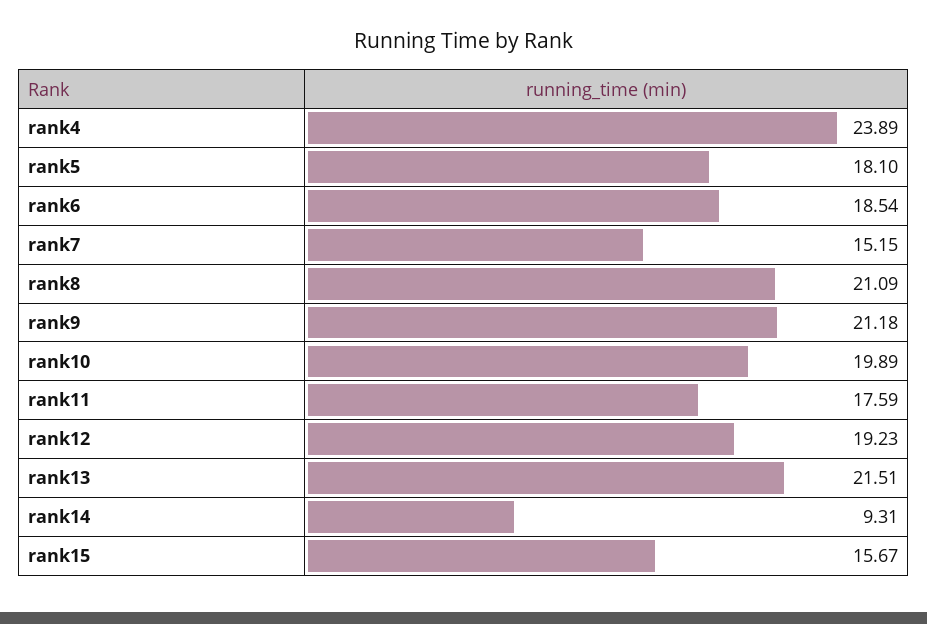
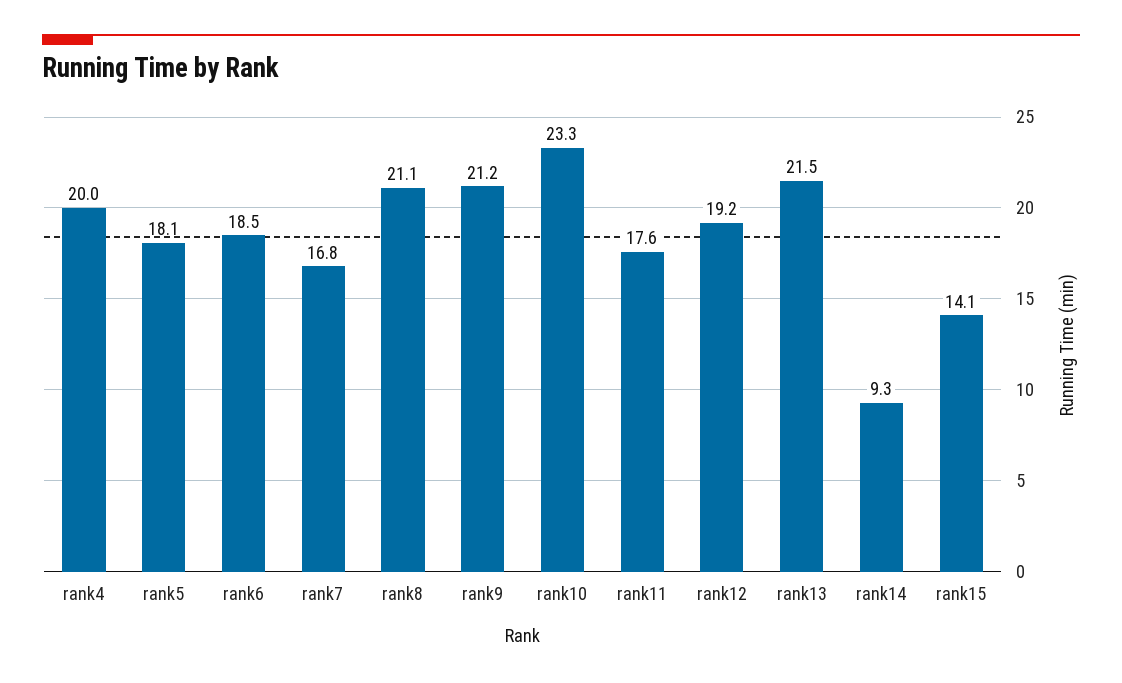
  {
-   "rank4": 23.89,
+   "rank4": 20,
    "rank5": 18.1,
    "rank6": 18.54,
-   "rank7": 15.15,
+   "rank7": 16.8,
    "rank8": 21.09,
    "rank9": 21.18,
-   "rank10": 19.89,
+   "rank10": 23.3,
    "rank11": 17.59,
    "rank12": 19.23,
    "rank13": 21.51,
    "rank14": 9.31,
-   "rank15": 15.67
+   "rank15": 14.1
  }

